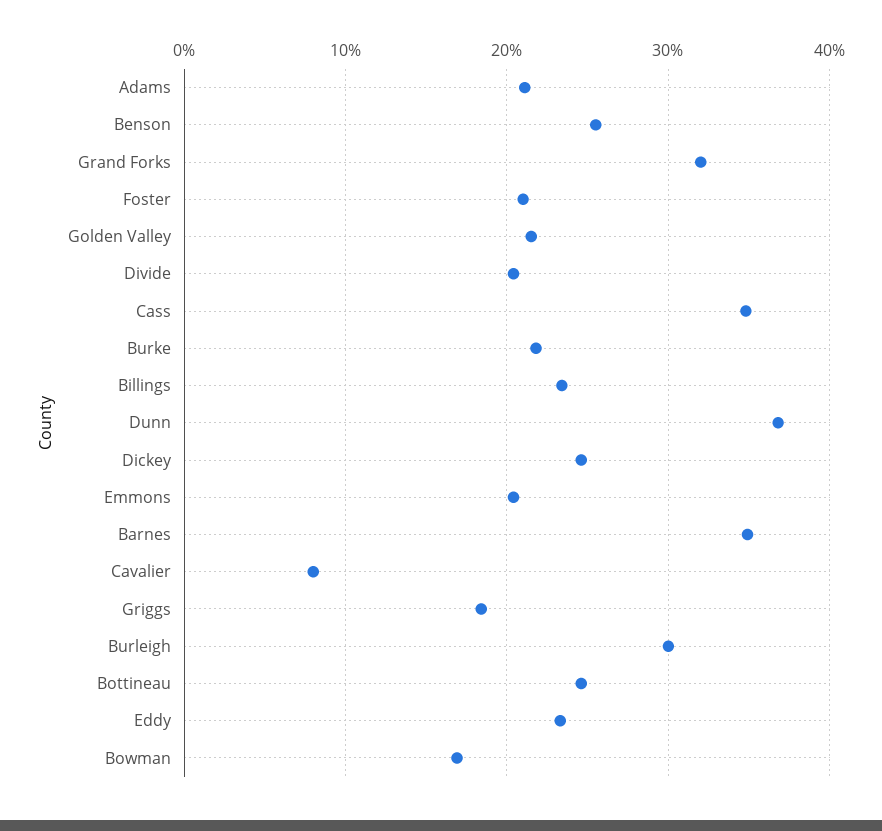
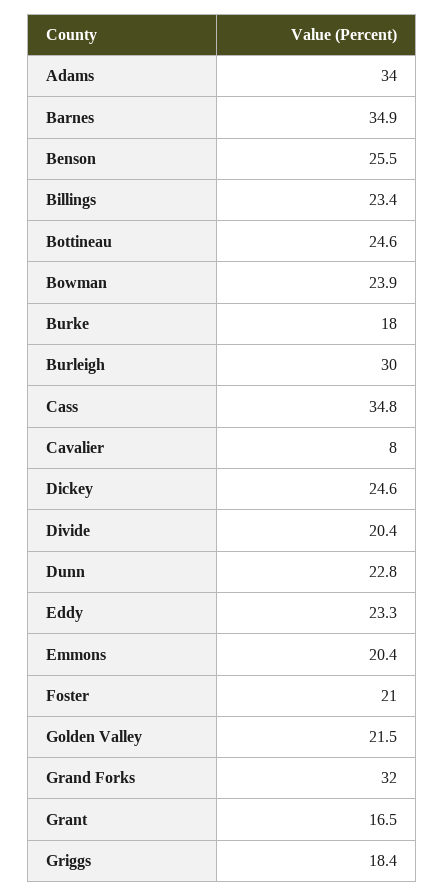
  {
-   "Adams": 21,
+   "Adams": 34,
    "Benson": 25.5,
    "Grand Forks": 32,
    "Foster": 21,
    "Golden Valley": 21.5,
    "Divide": 20.4,
    "Cass": 34.8,
-   "Burke": 22,
+   "Burke": 18,
    "Billings": 23.4,
-   "Dunn": 37,
+   "Dunn": 22.8,
    "Dickey": 24.6,
    "Emmons": 20.4,
    "Barnes": 34.9,
    "Cavalier": 8,
    "Griggs": 18.4,
    "Burleigh": 30,
    "Bottineau": 24.6,
    "Eddy": 23.3,
-   "Bowman": 17
+   "Bowman": 23.9,
+   "Grant": 16.5
  }

